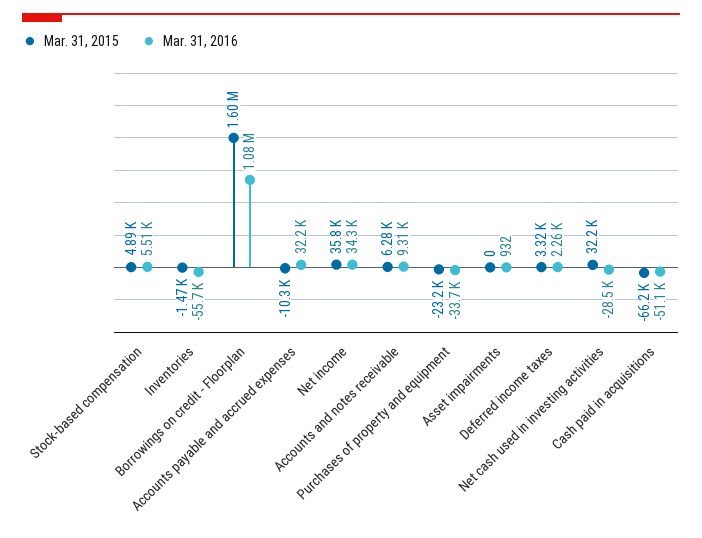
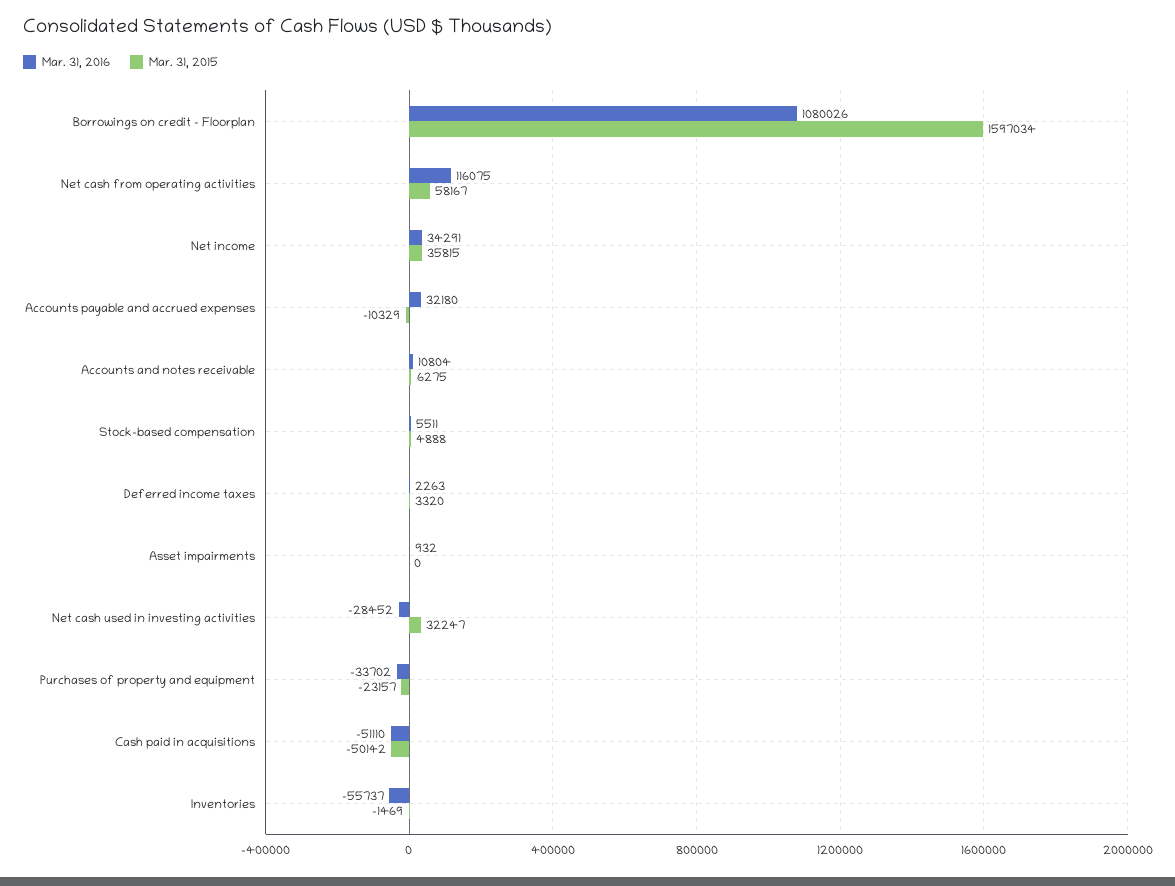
  {
    "Mar. 31, 2015": {
      "Stock-based compensation": 4888,
      "Inventories": -1469,
      "Borrowings on credit - Floorplan": 1597034,
      "Accounts payable and accrued expenses": -10329,
      "Net income": 35815,
      "Accounts and notes receivable": 6275,
      "Purchases of property and equipment": -23157,
      "Asset impairments": 0,
      "Deferred income taxes": 3320,
      "Net cash used in investing activities": 32247,
-     "Cash paid in acquisitions": -66200
+     "Cash paid in acquisitions": -50142,
+     "Net cash from operating activities": 58167
    },
    "Mar. 31, 2016": {
      "Stock-based compensation": 5511,
      "Inventories": -55737,
      "Borrowings on credit - Floorplan": 1080026,
      "Accounts payable and accrued expenses": 32180,
      "Net income": 34291,
-     "Accounts and notes receivable": 9310,
+     "Accounts and notes receivable": 10804,
      "Purchases of property and equipment": -33702,
      "Asset impairments": 932,
      "Deferred income taxes": 2263,
      "Net cash used in investing activities": -28452,
-     "Cash paid in acquisitions": -51110
+     "Cash paid in acquisitions": -51110,
+     "Net cash from operating activities": 116075
    }
  }

